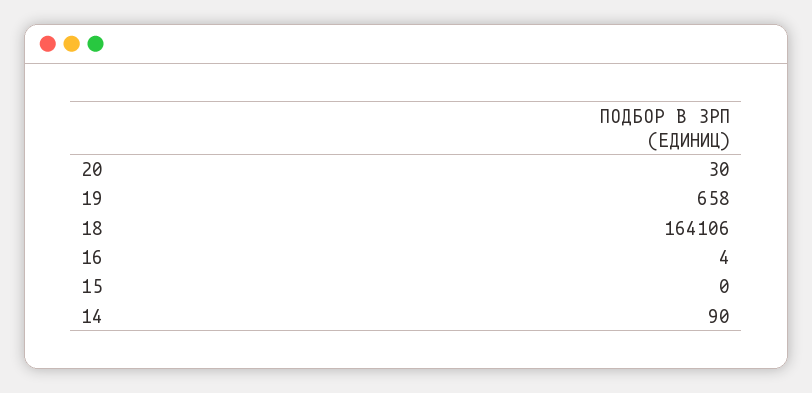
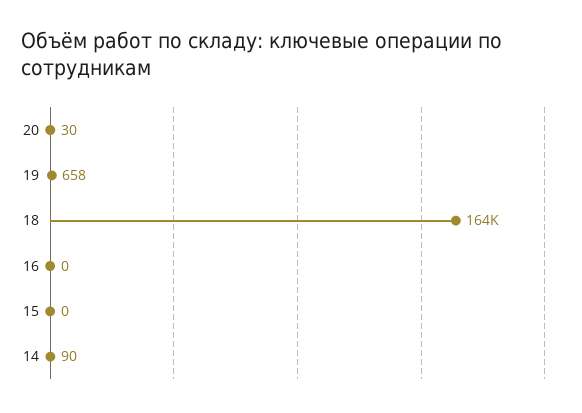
  {
    "20": 30,
    "19": 658,
    "18": 164106,
-   "16": 4,
+   "16": 0,
    "15": 0,
    "14": 90
  }

